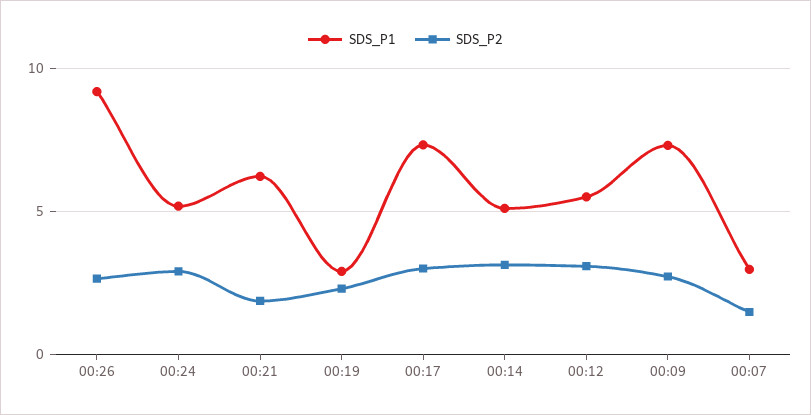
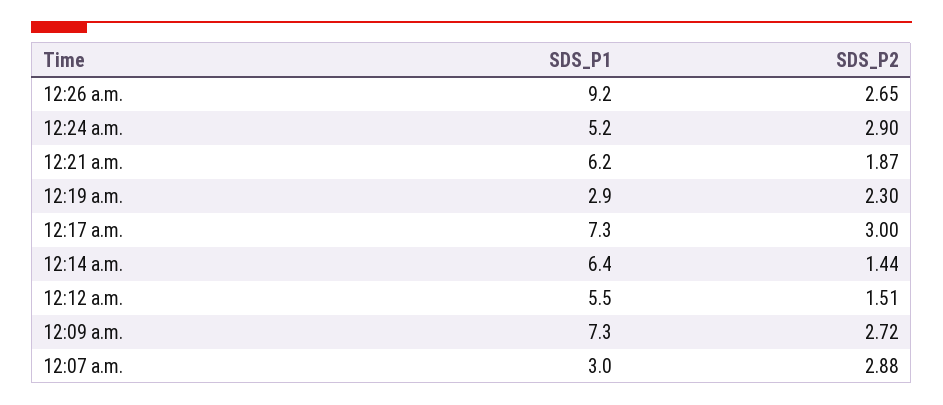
  {
    "SDS_P1": {
      "00:26": 9.2,
      "00:24": 5.2,
      "00:21": 6.2,
      "00:19": 2.9,
      "00:17": 7.3,
-     "00:14": 5,
+     "00:14": 6.4,
      "00:12": 5.5,
      "00:09": 7.3,
      "00:07": 3
    },
    "SDS_P2": {
      "00:26": 2.65,
      "00:24": 2.9,
      "00:21": 1.87,
      "00:19": 2.3,
      "00:17": 3,
-     "00:14": 3,
+     "00:14": 1.44,
-     "00:12": 3,
+     "00:12": 1.51,
      "00:09": 2.72,
-     "00:07": 1.5
+     "00:07": 2.88
    }
  }

